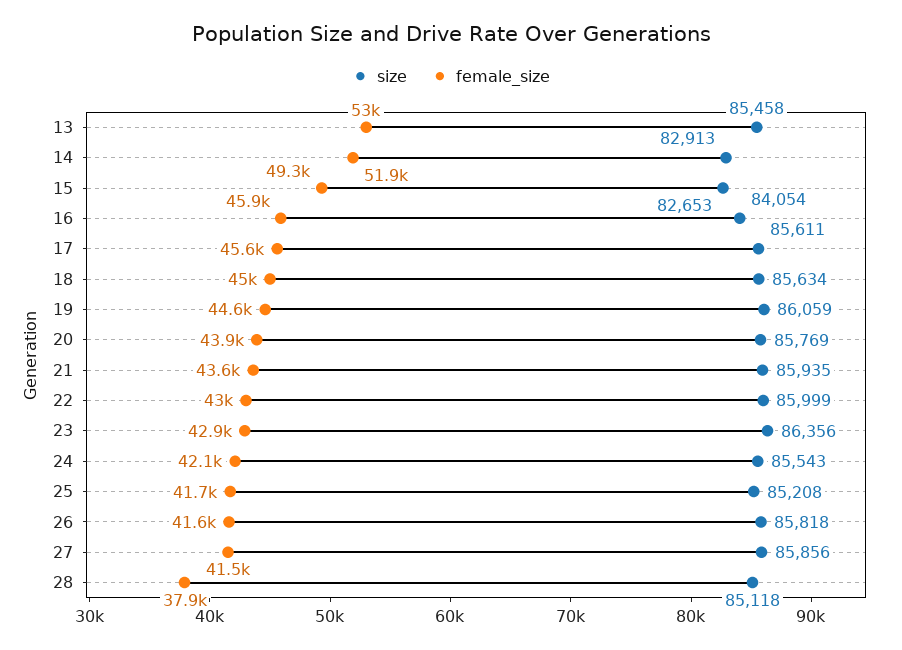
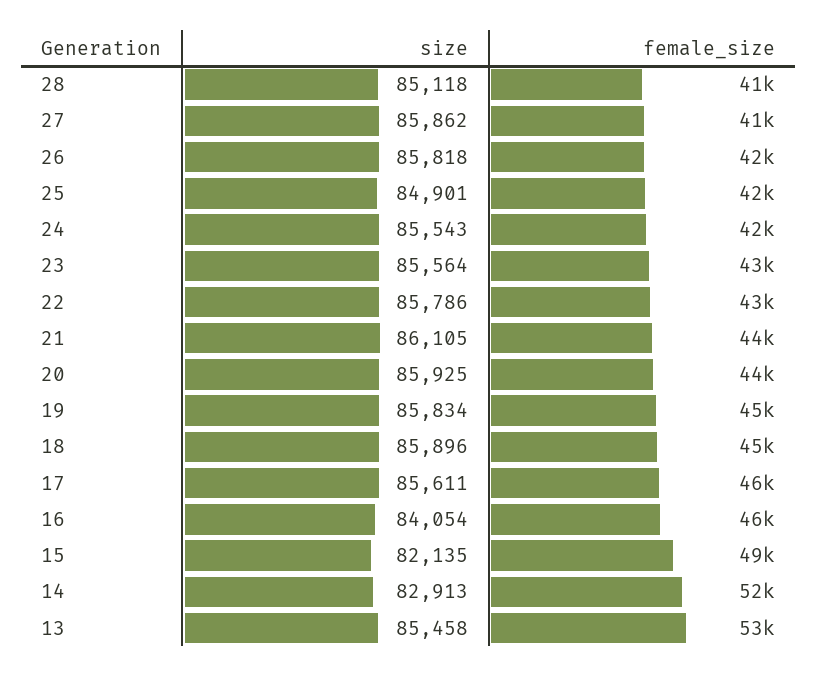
  {
    "size": {
      "13": 85458,
      "14": 82913,
-     "15": 82653,
+     "15": 82135,
      "16": 84054,
      "17": 85611,
-     "18": 85634,
+     "18": 85896,
-     "19": 86059,
+     "19": 85834,
-     "20": 85769,
+     "20": 85925,
-     "21": 85935,
+     "21": 86105,
-     "22": 85999,
+     "22": 85786,
-     "23": 86356,
+     "23": 85564,
      "24": 85543,
-     "25": 85208,
+     "25": 84901,
      "26": 85818,
-     "27": 85856,
+     "27": 85862,
      "28": 85118
    },
    "female_size": {
      "13": 53000,
      "14": 51900,
      "15": 49300,
      "16": 45900,
      "17": 45600,
      "18": 45000,
      "19": 44600,
      "20": 43900,
      "21": 43600,
      "22": 43000,
      "23": 42900,
      "24": 42100,
      "25": 41700,
      "26": 41600,
      "27": 41500,
-     "28": 37900
+     "28": 41000
    }
  }

